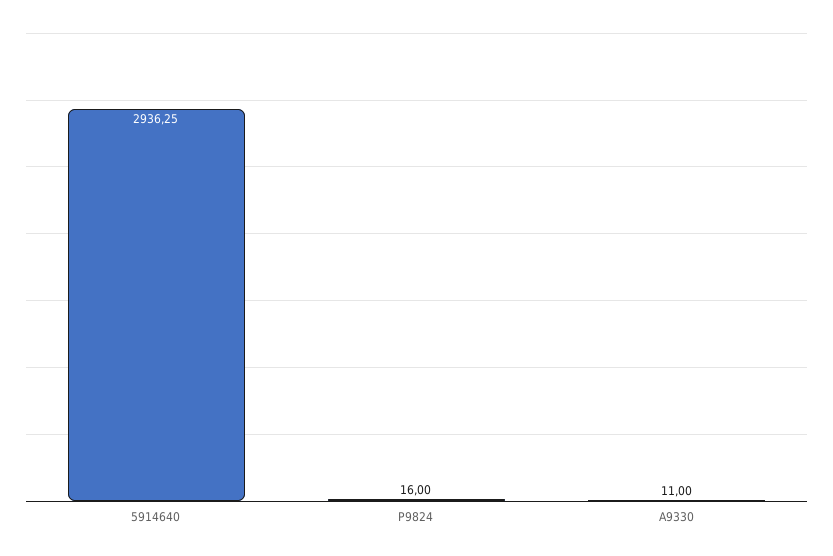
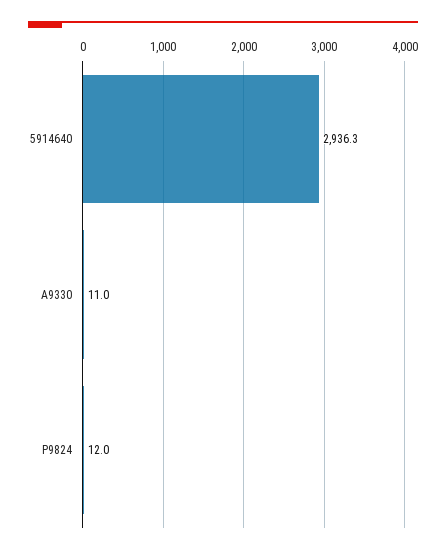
  {
    "5914640": 2936.25,
-   "P9824": 16,
+   "P9824": 12,
    "A9330": 11
  }

